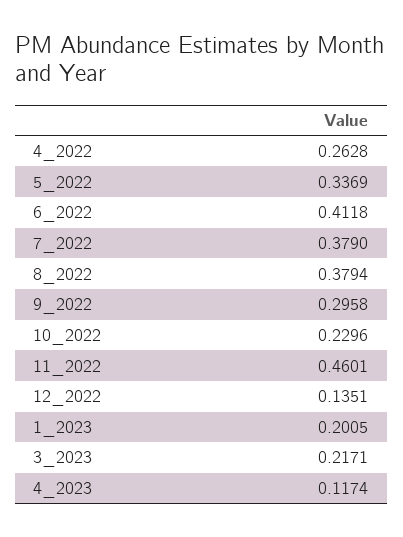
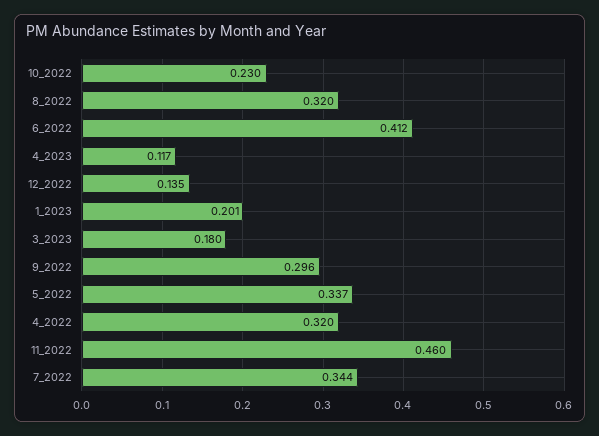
  {
-   "4_2022": 0.2628,
+   "4_2022": 0.32,
    "5_2022": 0.3369,
    "6_2022": 0.4118,
-   "7_2022": 0.379,
+   "7_2022": 0.344,
-   "8_2022": 0.3794,
+   "8_2022": 0.32,
    "9_2022": 0.2958,
    "10_2022": 0.2296,
    "11_2022": 0.4601,
    "12_2022": 0.1351,
    "1_2023": 0.2005,
-   "3_2023": 0.2171,
+   "3_2023": 0.18,
    "4_2023": 0.1174
  }

